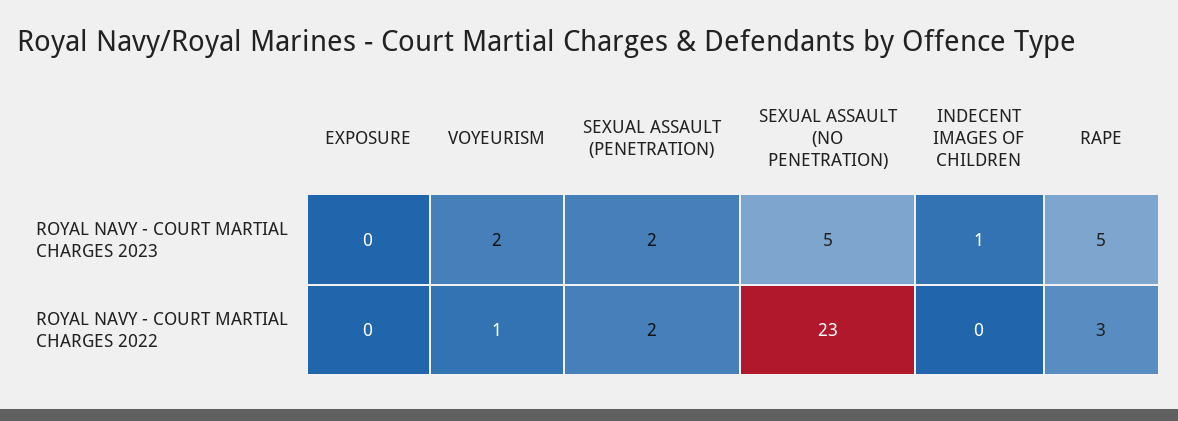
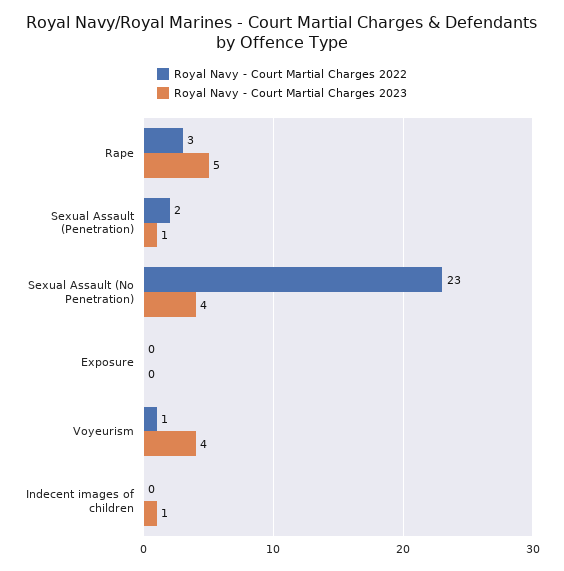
  {
    "ROYAL NAVY - COURT MARTIAL CHARGES 2023": {
      "EXPOSURE": 0,
-     "VOYEURISM": 2,
+     "VOYEURISM": 4,
-     "SEXUAL ASSAULT (PENETRATION)": 2,
+     "SEXUAL ASSAULT (PENETRATION)": 1,
-     "SEXUAL ASSAULT (NO PENETRATION)": 5,
+     "SEXUAL ASSAULT (NO PENETRATION)": 4,
      "INDECENT IMAGES OF CHILDREN": 1,
      "RAPE": 5
    },
    "ROYAL NAVY - COURT MARTIAL CHARGES 2022": {
      "EXPOSURE": 0,
      "VOYEURISM": 1,
      "SEXUAL ASSAULT (PENETRATION)": 2,
      "SEXUAL ASSAULT (NO PENETRATION)": 23,
      "INDECENT IMAGES OF CHILDREN": 0,
      "RAPE": 3
    }
  }

